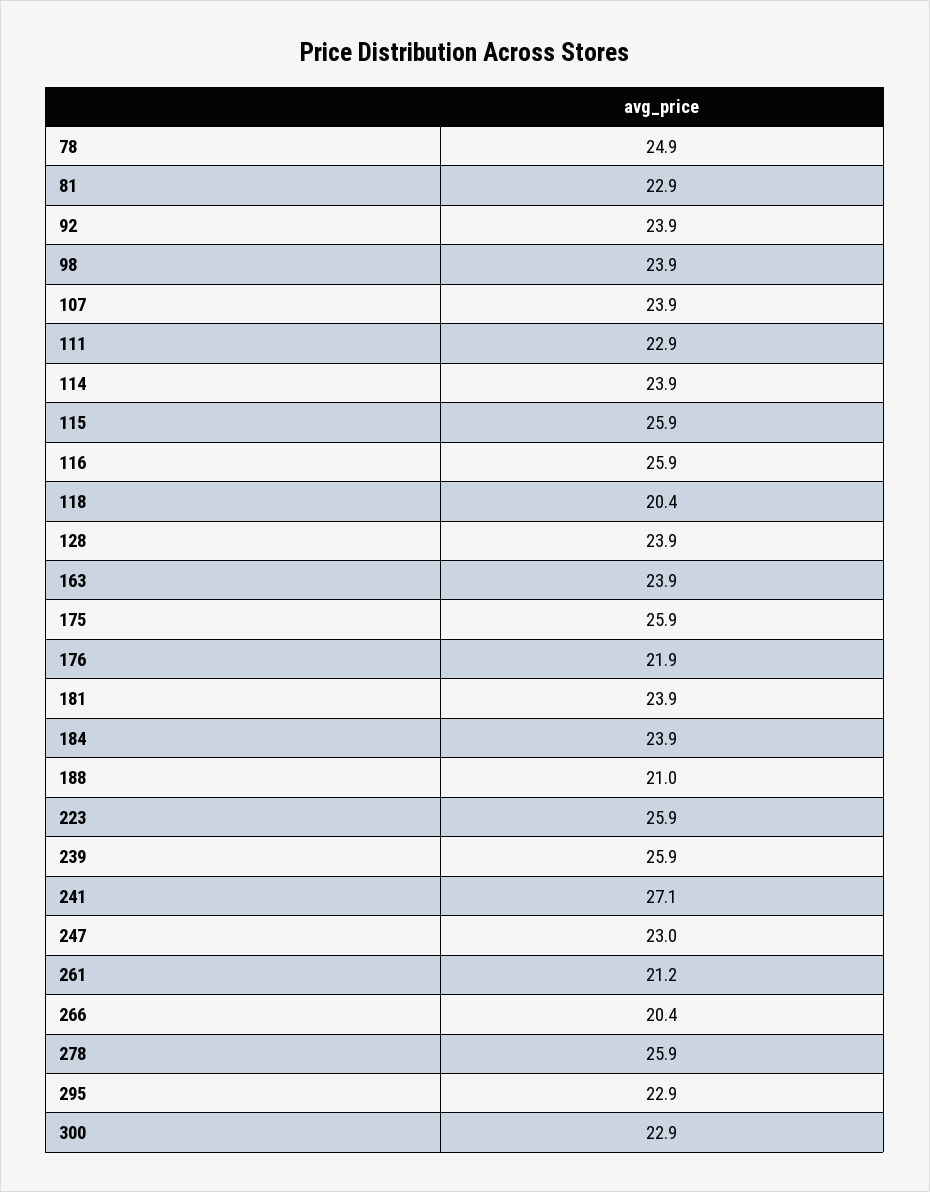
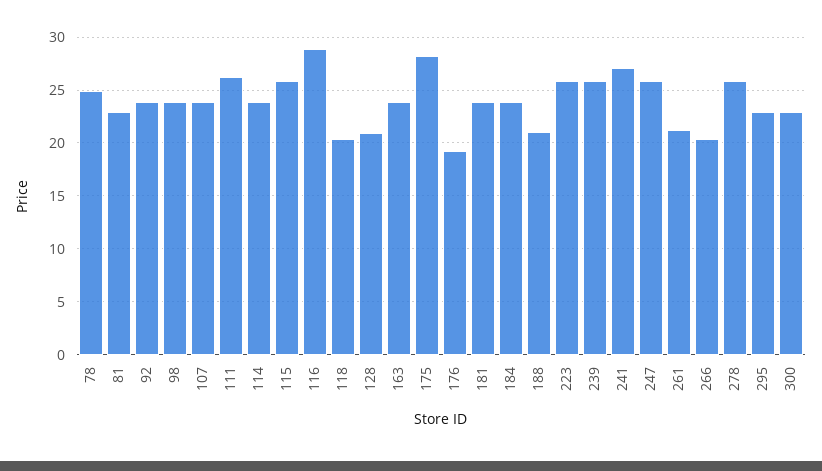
  {
    "78": 24.9,
    "81": 22.9,
    "92": 23.9,
    "98": 23.9,
    "107": 23.9,
-   "111": 22.9,
+   "111": 26,
    "114": 23.9,
    "115": 25.9,
-   "116": 25.9,
+   "116": 29,
    "118": 20.4,
-   "128": 23.9,
+   "128": 21,
    "163": 23.9,
-   "175": 25.9,
+   "175": 28,
-   "176": 21.9,
+   "176": 19,
    "181": 23.9,
    "184": 23.9,
    "188": 21,
    "223": 25.9,
    "239": 25.9,
    "241": 27.1,
-   "247": 23,
+   "247": 26,
    "261": 21.2,
    "266": 20.4,
    "278": 25.9,
    "295": 22.9,
    "300": 22.9
  }

